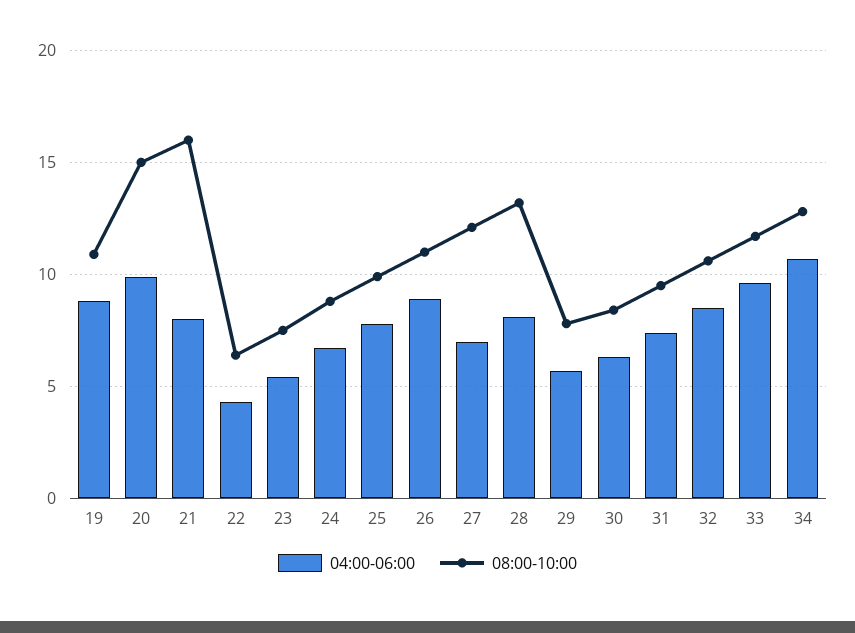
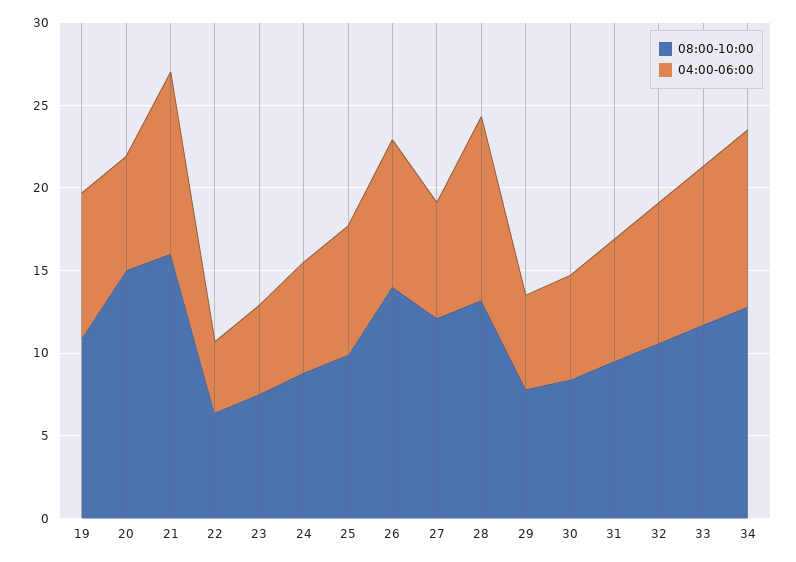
  {
    "04:00-06:00": {
      "19": 9,
-     "20": 10,
+     "20": 7,
-     "21": 8,
+     "21": 11,
      "22": 4.5,
      "23": 5.5,
      "24": 6.5,
      "25": 8,
      "26": 9,
      "27": 7,
-     "28": 8,
+     "28": 11,
      "29": 5.5,
      "30": 6.5,
      "31": 7.5,
      "32": 8.5,
      "33": 9.5,
      "34": 10.5
    },
    "08:00-10:00": {
      "19": 11,
      "20": 15,
      "21": 16,
      "22": 6.5,
      "23": 7.5,
      "24": 9,
      "25": 10,
-     "26": 11,
+     "26": 14,
      "27": 12,
      "28": 13,
      "29": 8,
      "30": 8.5,
      "31": 9.5,
      "32": 10.5,
      "33": 11.5,
      "34": 13
    }
  }

